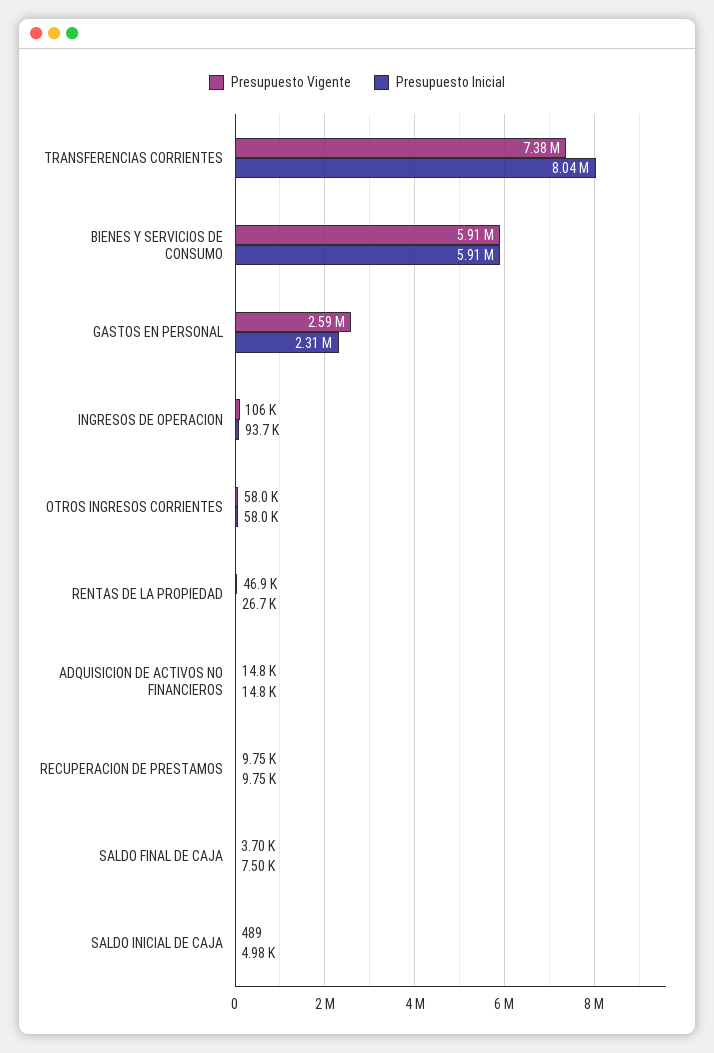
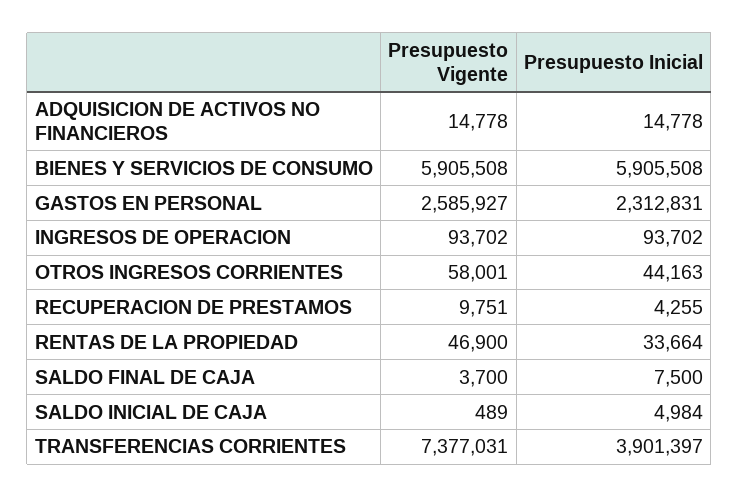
  {
    "Presupuesto Vigente": {
      "TRANSFERENCIAS CORRIENTES": 7377031,
      "BIENES Y SERVICIOS DE CONSUMO": 5905508,
      "GASTOS EN PERSONAL": 2585927,
-     "INGRESOS DE OPERACION": 106000,
+     "INGRESOS DE OPERACION": 93702,
      "OTROS INGRESOS CORRIENTES": 58001,
      "RENTAS DE LA PROPIEDAD": 46900,
      "ADQUISICION DE ACTIVOS NO FINANCIEROS": 14778,
      "RECUPERACION DE PRESTAMOS": 9751,
      "SALDO FINAL DE CAJA": 3700,
      "SALDO INICIAL DE CAJA": 489
    },
    "Presupuesto Inicial": {
-     "TRANSFERENCIAS CORRIENTES": 8040000,
+     "TRANSFERENCIAS CORRIENTES": 3901397,
      "BIENES Y SERVICIOS DE CONSUMO": 5905508,
      "GASTOS EN PERSONAL": 2312831,
      "INGRESOS DE OPERACION": 93702,
-     "OTROS INGRESOS CORRIENTES": 58000,
+     "OTROS INGRESOS CORRIENTES": 44163,
-     "RENTAS DE LA PROPIEDAD": 26700,
+     "RENTAS DE LA PROPIEDAD": 33664,
      "ADQUISICION DE ACTIVOS NO FINANCIEROS": 14778,
-     "RECUPERACION DE PRESTAMOS": 9750,
+     "RECUPERACION DE PRESTAMOS": 4255,
      "SALDO FINAL DE CAJA": 7500,
      "SALDO INICIAL DE CAJA": 4984
    }
  }

